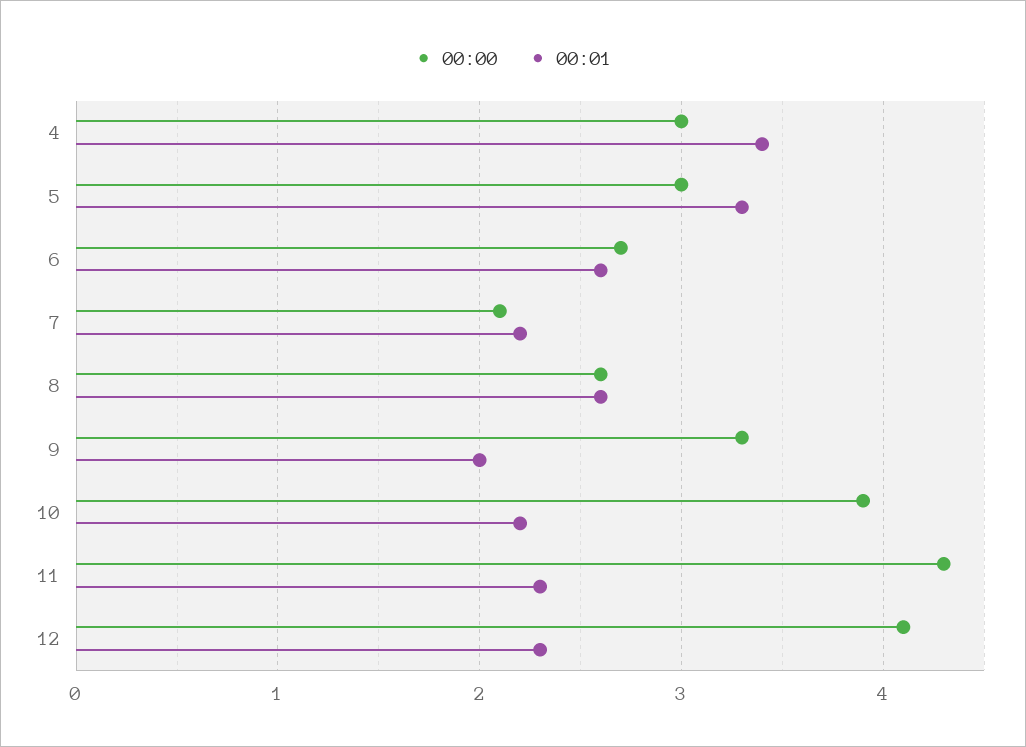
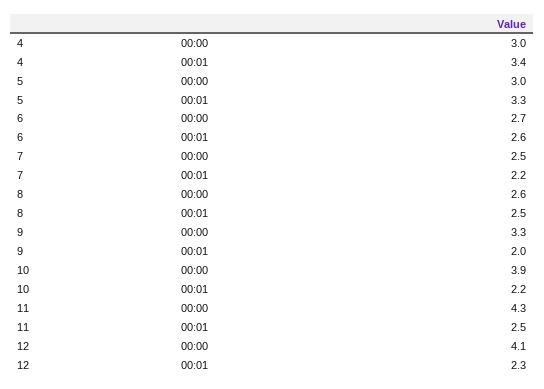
  {
    "00:00": {
      "4": 3,
      "5": 3,
      "6": 2.7,
-     "7": 2.1,
+     "7": 2.5,
      "8": 2.6,
      "9": 3.3,
      "10": 3.9,
      "11": 4.3,
      "12": 4.1
    },
    "00:01": {
      "4": 3.4,
      "5": 3.3,
      "6": 2.6,
      "7": 2.2,
-     "8": 2.6,
+     "8": 2.5,
      "9": 2,
      "10": 2.2,
-     "11": 2.3,
+     "11": 2.5,
      "12": 2.3
    }
  }

